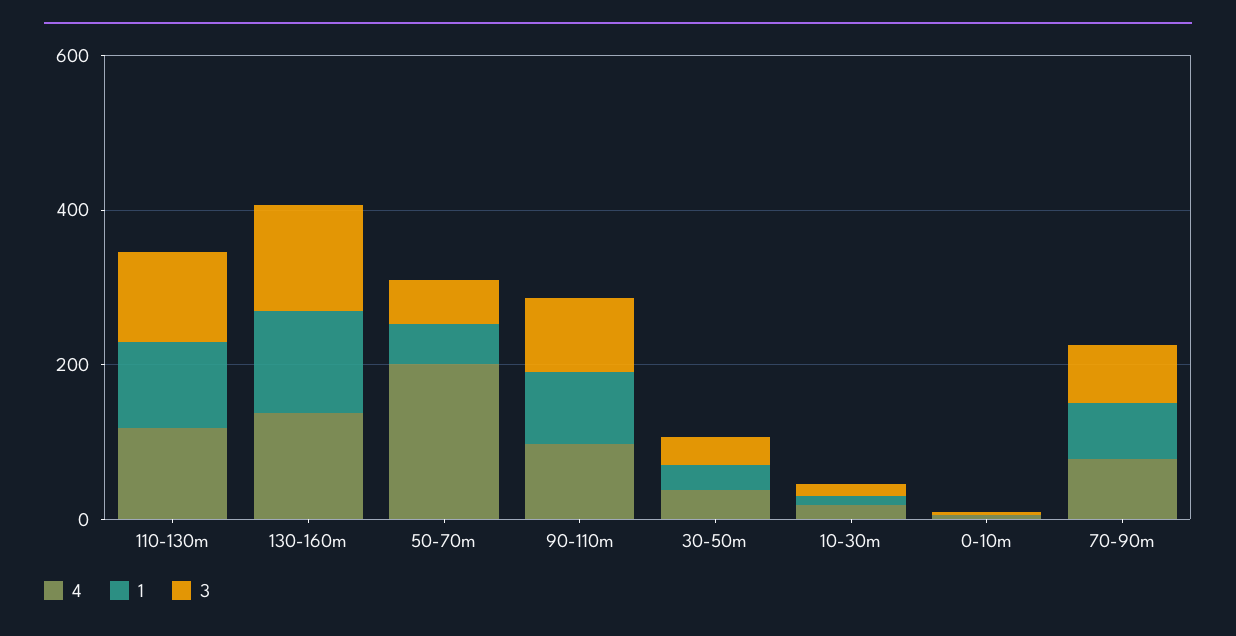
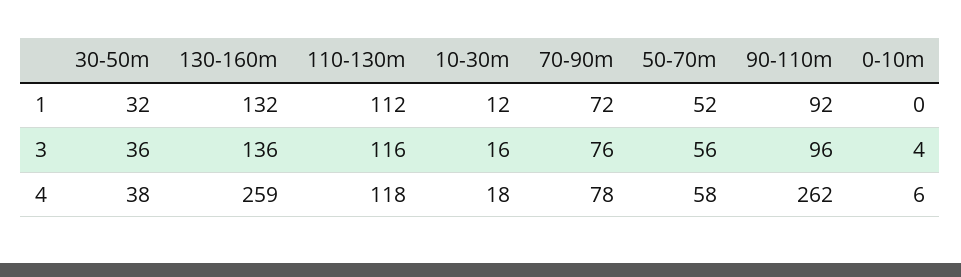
  {
    "4": {
      "110-130m": 118,
-     "130-160m": 150,
+     "130-160m": 259,
-     "50-70m": 200,
+     "50-70m": 58,
-     "90-110m": 100,
+     "90-110m": 262,
      "30-50m": 38,
      "10-30m": 18,
      "0-10m": 6,
      "70-90m": 78
    },
    "1": {
      "110-130m": 112,
      "130-160m": 132,
      "50-70m": 52,
      "90-110m": 92,
      "30-50m": 32,
      "10-30m": 12,
      "0-10m": 0,
      "70-90m": 72
    },
    "3": {
      "110-130m": 116,
      "130-160m": 136,
      "50-70m": 56,
      "90-110m": 96,
      "30-50m": 36,
      "10-30m": 16,
      "0-10m": 4,
      "70-90m": 76
    }
  }

